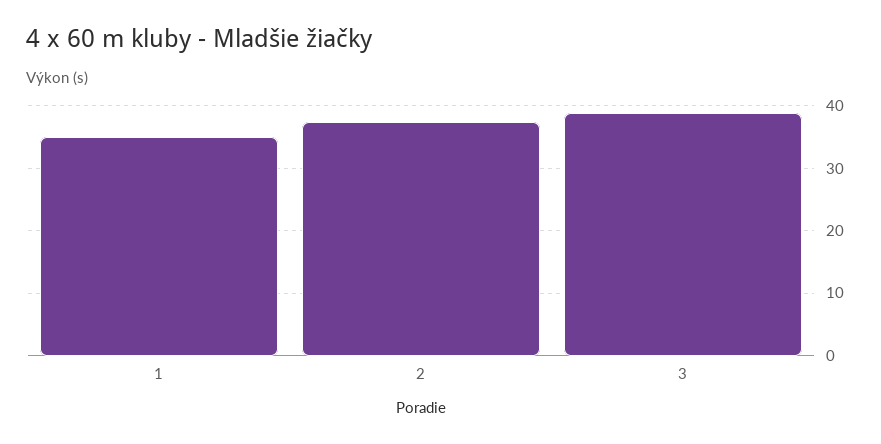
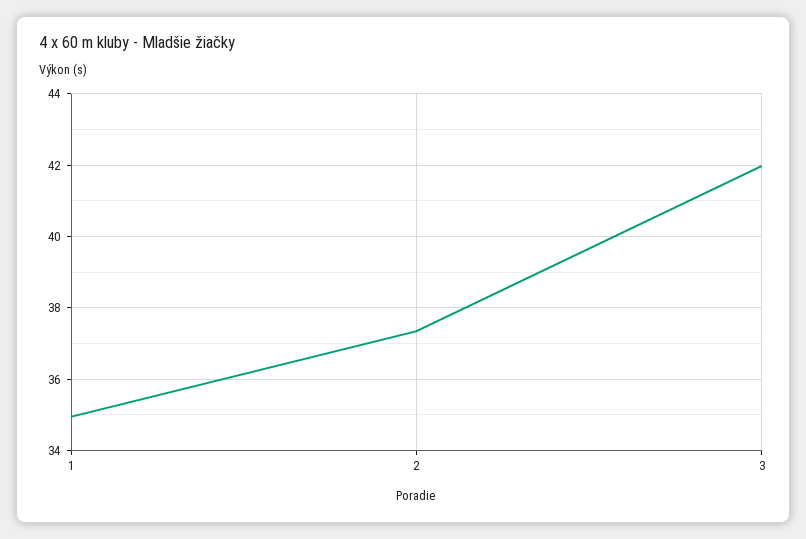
  {
    "1": 35,
    "2": 37.4,
-   "3": 39
+   "3": 42
  }

